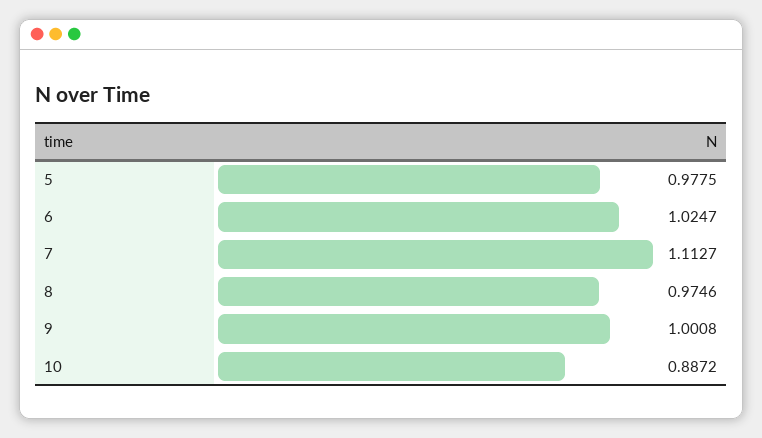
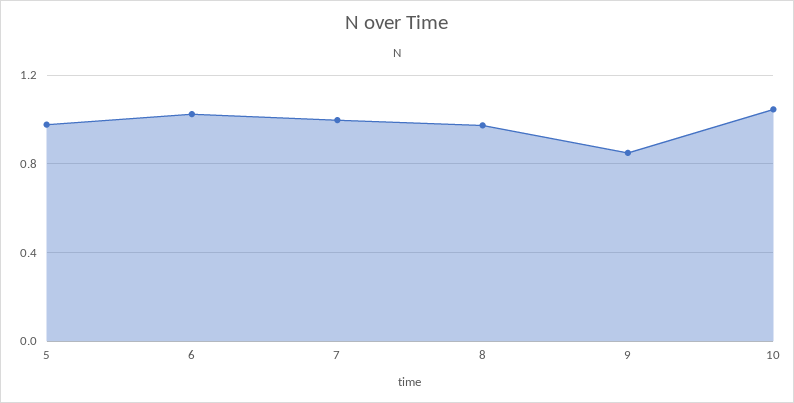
  {
    "5": 0.9775,
    "6": 1.0247,
-   "7": 1.1127,
+   "7": 1,
    "8": 0.9746,
-   "9": 1.0008,
+   "9": 0.85,
-   "10": 0.8872
+   "10": 1.05
  }

